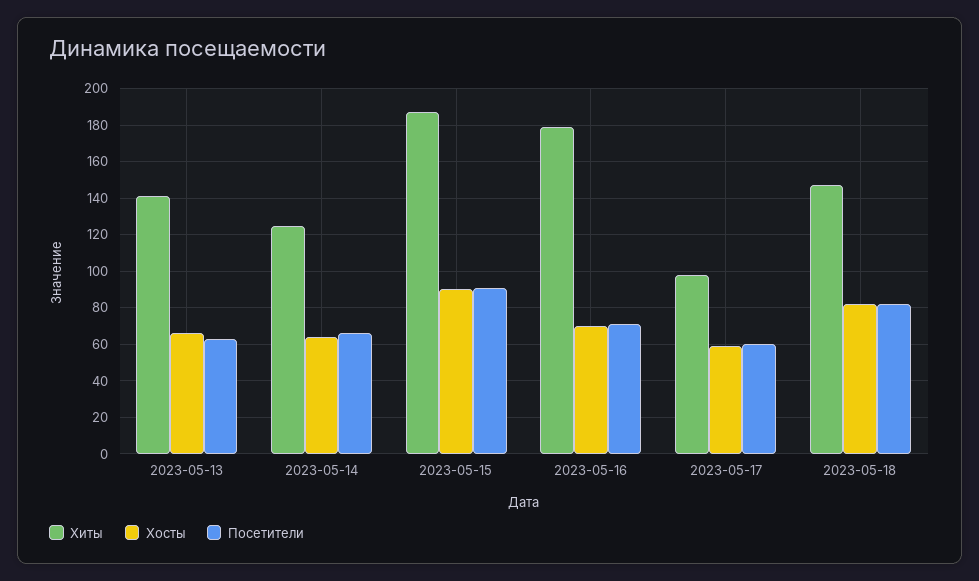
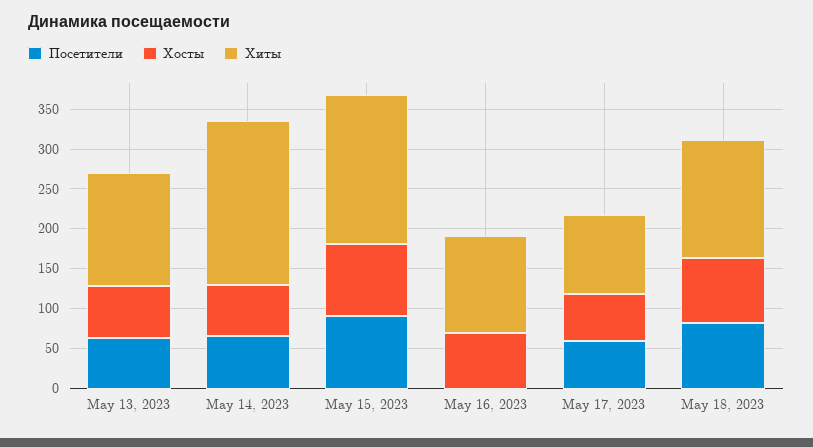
  {
    "Хиты": {
      "2023-05-13": 140,
-     "2023-05-14": 125,
+     "2023-05-14": 200,
      "2023-05-15": 185,
-     "2023-05-16": 180,
+     "2023-05-16": 125,
      "2023-05-17": 100,
      "2023-05-18": 145
    },
    "Хосты": {
      "2023-05-13": 65,
      "2023-05-14": 65,
      "2023-05-15": 90,
      "2023-05-16": 70,
      "2023-05-17": 60,
      "2023-05-18": 80
    },
    "Посетители": {
      "2023-05-13": 65,
      "2023-05-14": 65,
      "2023-05-15": 90,
-     "2023-05-16": 70,
+     "2023-05-16": 0,
      "2023-05-17": 60,
      "2023-05-18": 80
    }
  }

